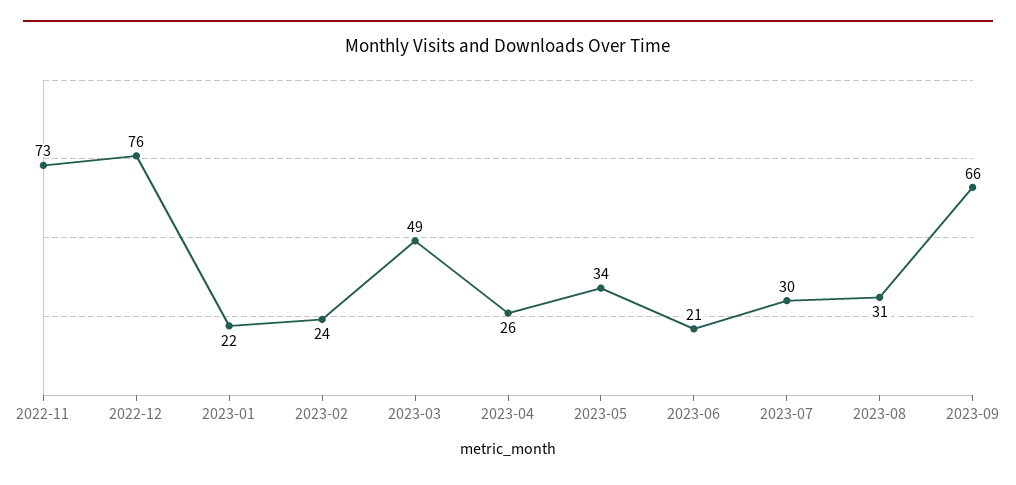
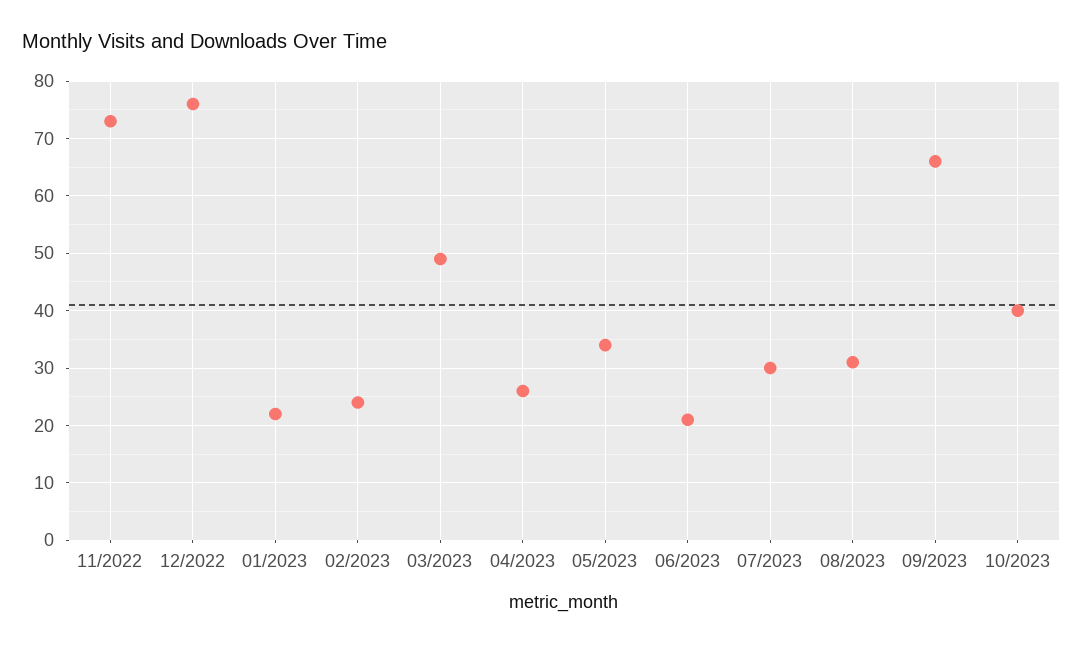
  {
    "2022-11": 73,
    "2022-12": 76,
    "2023-01": 22,
    "2023-02": 24,
    "2023-03": 49,
    "2023-04": 26,
    "2023-05": 34,
    "2023-06": 21,
    "2023-07": 30,
    "2023-08": 31,
-   "2023-09": 66
+   "2023-09": 66,
+   "10/2023": 40
  }

